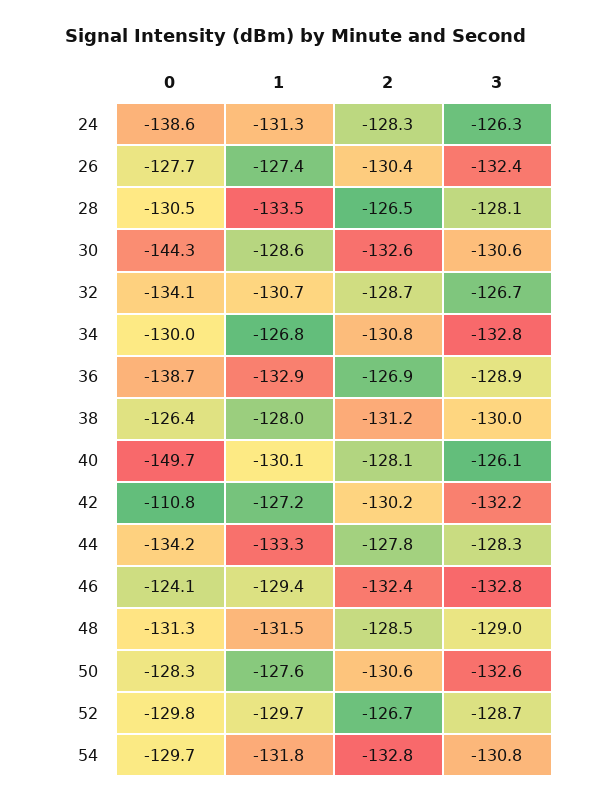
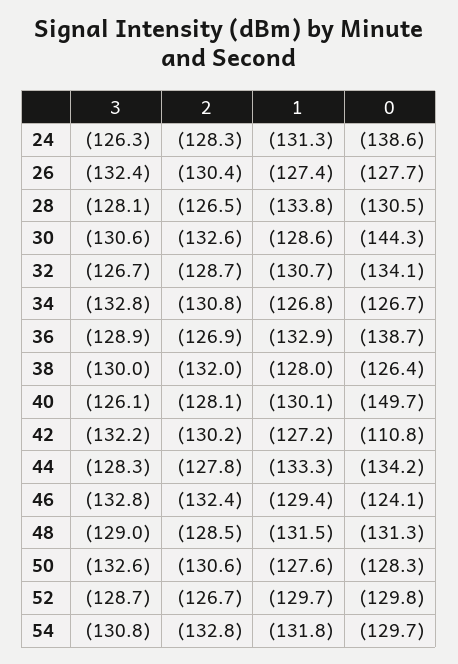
  {
    "0": {
      "24": -138.6,
      "26": -127.7,
      "28": -130.5,
      "30": -144.3,
      "32": -134.1,
-     "34": -130,
+     "34": -126.7,
      "36": -138.7,
      "38": -126.4,
      "40": -149.7,
      "42": -110.8,
      "44": -134.2,
      "46": -124.1,
      "48": -131.3,
      "50": -128.3,
      "52": -129.8,
      "54": -129.7
    },
    "1": {
      "24": -131.3,
      "26": -127.4,
-     "28": -133.5,
+     "28": -133.8,
      "30": -128.6,
      "32": -130.7,
      "34": -126.8,
      "36": -132.9,
      "38": -128,
      "40": -130.1,
      "42": -127.2,
      "44": -133.3,
      "46": -129.4,
      "48": -131.5,
      "50": -127.6,
      "52": -129.7,
      "54": -131.8
    },
    "2": {
      "24": -128.3,
      "26": -130.4,
      "28": -126.5,
      "30": -132.6,
      "32": -128.7,
      "34": -130.8,
      "36": -126.9,
-     "38": -131.2,
+     "38": -132,
      "40": -128.1,
      "42": -130.2,
      "44": -127.8,
      "46": -132.4,
      "48": -128.5,
      "50": -130.6,
      "52": -126.7,
      "54": -132.8
    },
    "3": {
      "24": -126.3,
      "26": -132.4,
      "28": -128.1,
      "30": -130.6,
      "32": -126.7,
      "34": -132.8,
      "36": -128.9,
      "38": -130,
      "40": -126.1,
      "42": -132.2,
      "44": -128.3,
      "46": -132.8,
      "48": -129,
      "50": -132.6,
      "52": -128.7,
      "54": -130.8
    }
  }

